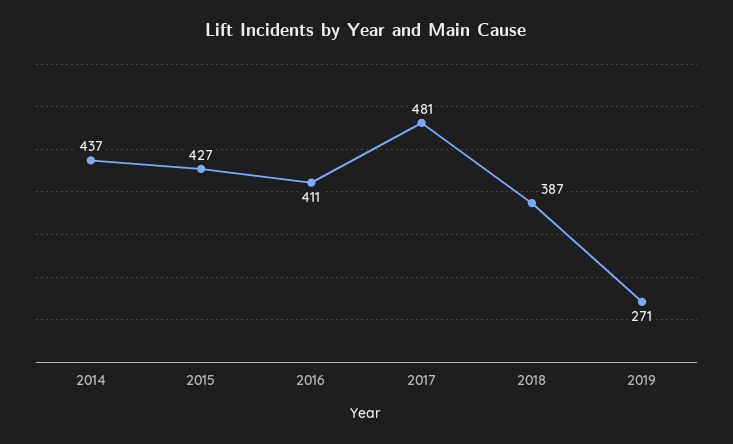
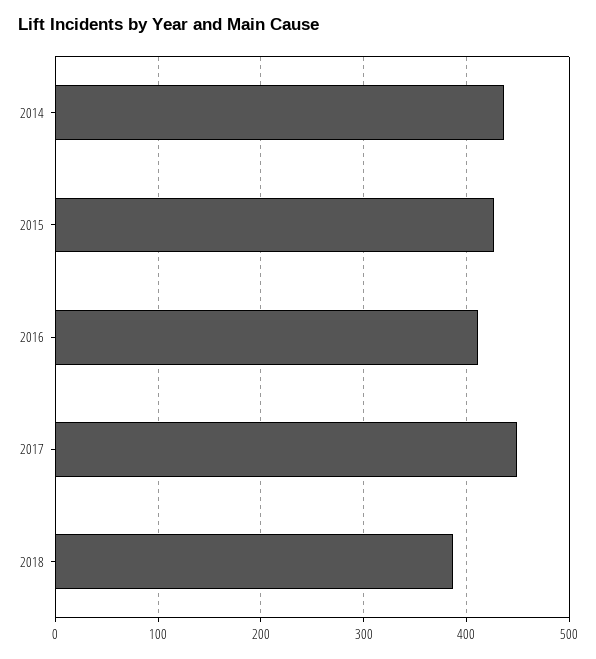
  {
    "2014": 437,
    "2015": 427,
    "2016": 411,
-   "2017": 481,
+   "2017": 450,
-   "2018": 387,
+   "2018": 387
-   "2019": 271
  }

